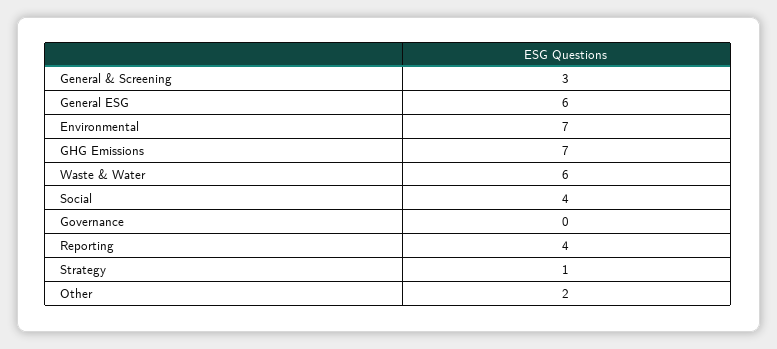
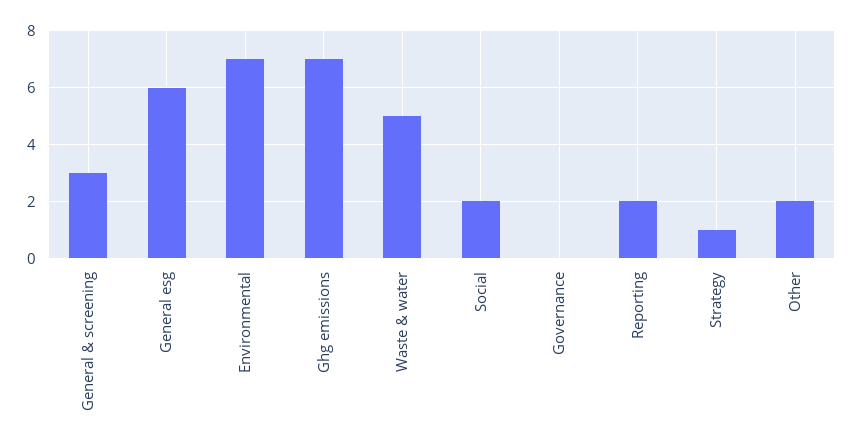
  {
    "General & Screening": 3,
    "General ESG": 6,
    "Environmental": 7,
    "GHG Emissions": 7,
-   "Waste & Water": 6,
+   "Waste & Water": 5,
-   "Social": 4,
+   "Social": 2,
    "Governance": 0,
-   "Reporting": 4,
+   "Reporting": 2,
    "Strategy": 1,
    "Other": 2
  }

